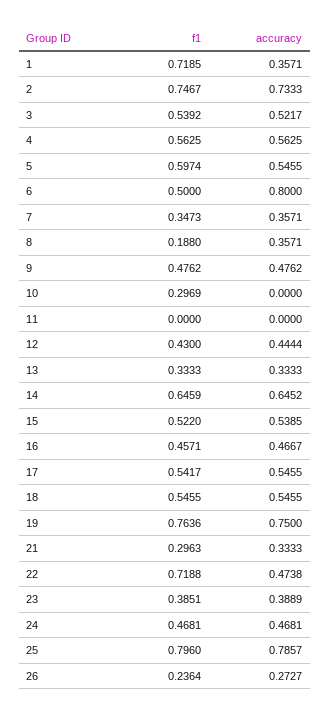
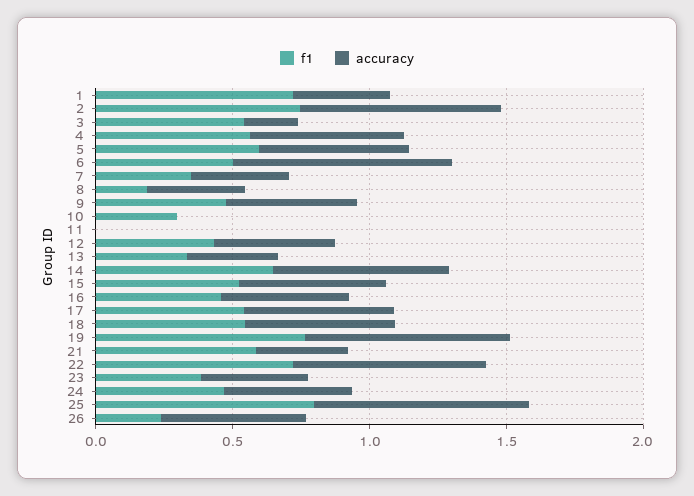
  {
    "f1": {
      "1": 0.7185,
      "2": 0.7467,
      "3": 0.5392,
      "4": 0.5625,
      "5": 0.5974,
      "6": 0.5,
      "7": 0.3473,
      "8": 0.188,
      "9": 0.4762,
      "10": 0.2969,
      "11": 0,
      "12": 0.43,
      "13": 0.3333,
      "14": 0.6459,
      "15": 0.522,
      "16": 0.4571,
      "17": 0.5417,
      "18": 0.5455,
      "19": 0.7636,
-     "21": 0.2963,
+     "21": 0.6,
      "22": 0.7188,
      "23": 0.3851,
      "24": 0.4681,
      "25": 0.796,
      "26": 0.2364
    },
    "accuracy": {
      "1": 0.3571,
      "2": 0.7333,
-     "3": 0.5217,
+     "3": 0.2,
      "4": 0.5625,
      "5": 0.5455,
      "6": 0.8,
      "7": 0.3571,
      "8": 0.3571,
      "9": 0.4762,
      "10": 0,
      "11": 0,
      "12": 0.4444,
      "13": 0.3333,
      "14": 0.6452,
      "15": 0.5385,
      "16": 0.4667,
      "17": 0.5455,
      "18": 0.5455,
      "19": 0.75,
      "21": 0.3333,
-     "22": 0.4738,
+     "22": 0.7,
      "23": 0.3889,
      "24": 0.4681,
      "25": 0.7857,
-     "26": 0.2727
+     "26": 0.5
    }
  }

